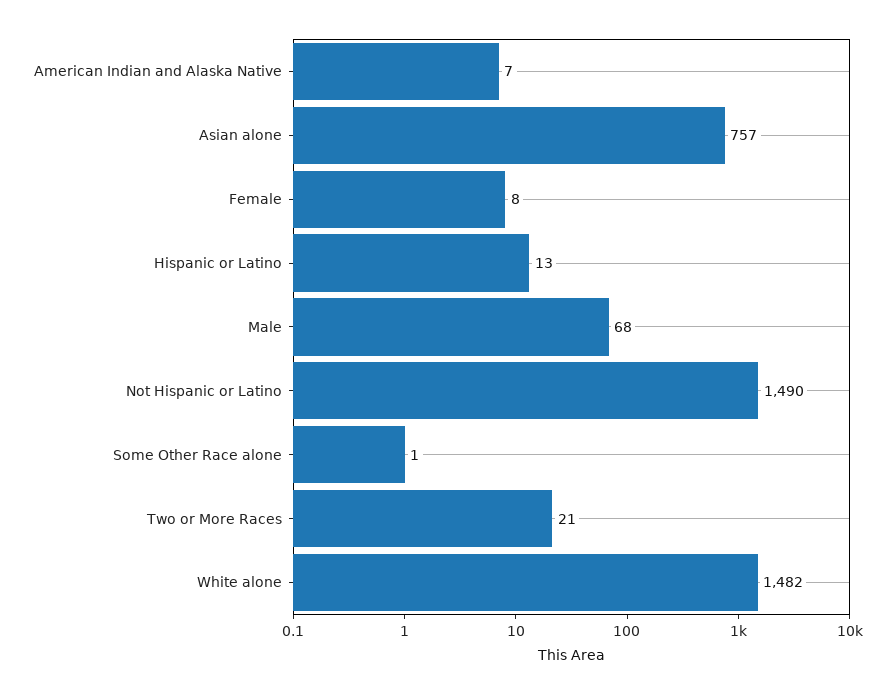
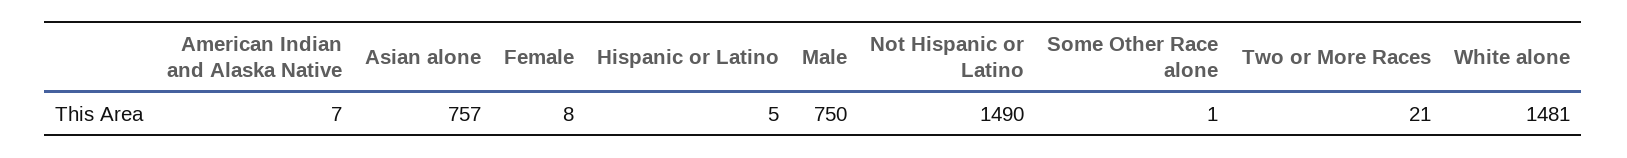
  {
    "American Indian and Alaska Native": 7,
    "Asian alone": 757,
    "Female": 8,
-   "Hispanic or Latino": 13,
+   "Hispanic or Latino": 5,
-   "Male": 68,
+   "Male": 750,
    "Not Hispanic or Latino": 1490,
    "Some Other Race alone": 1,
    "Two or More Races": 21,
-   "White alone": 1482
+   "White alone": 1481
  }

